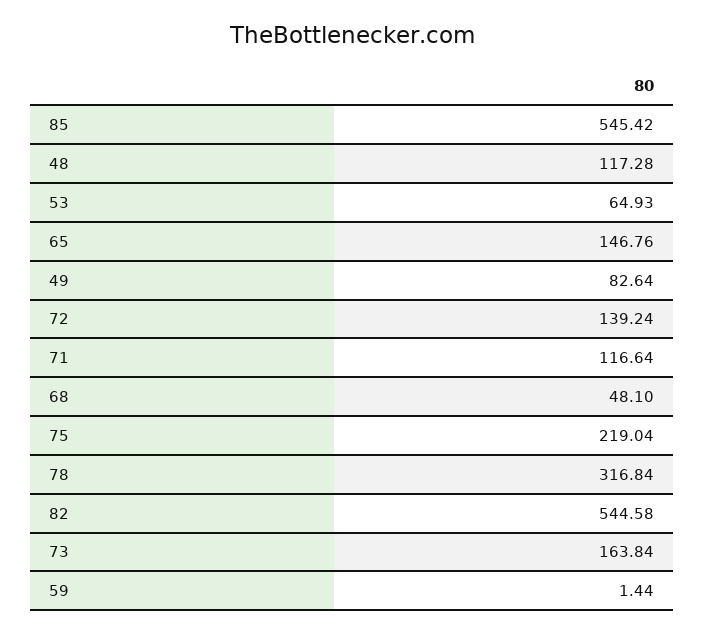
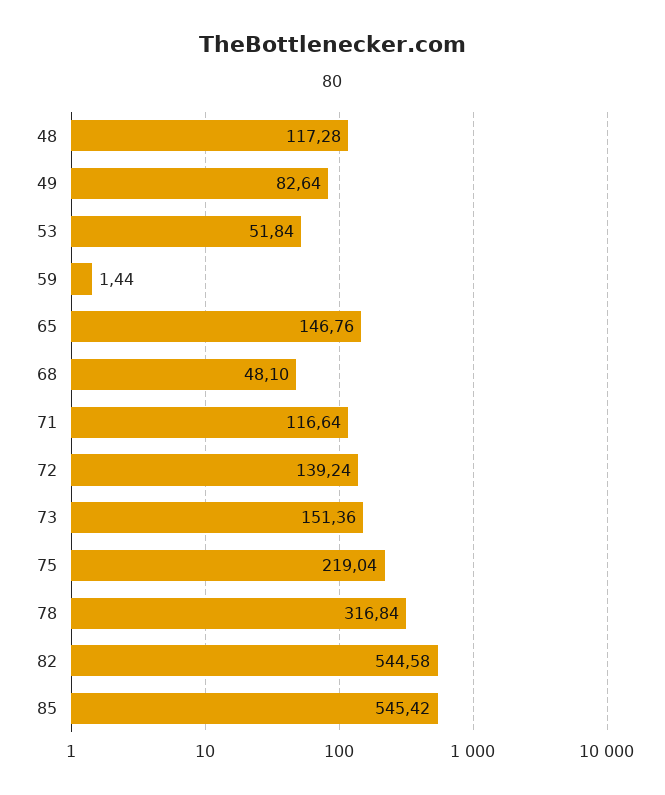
  {
    "85": 545.42,
    "48": 117.28,
-   "53": 64.93,
+   "53": 51.84,
    "65": 146.76,
    "49": 82.64,
    "72": 139.24,
    "71": 116.64,
    "68": 48.1,
    "75": 219.04,
    "78": 316.84,
    "82": 544.58,
-   "73": 163.84,
+   "73": 151.36,
    "59": 1.44
  }

